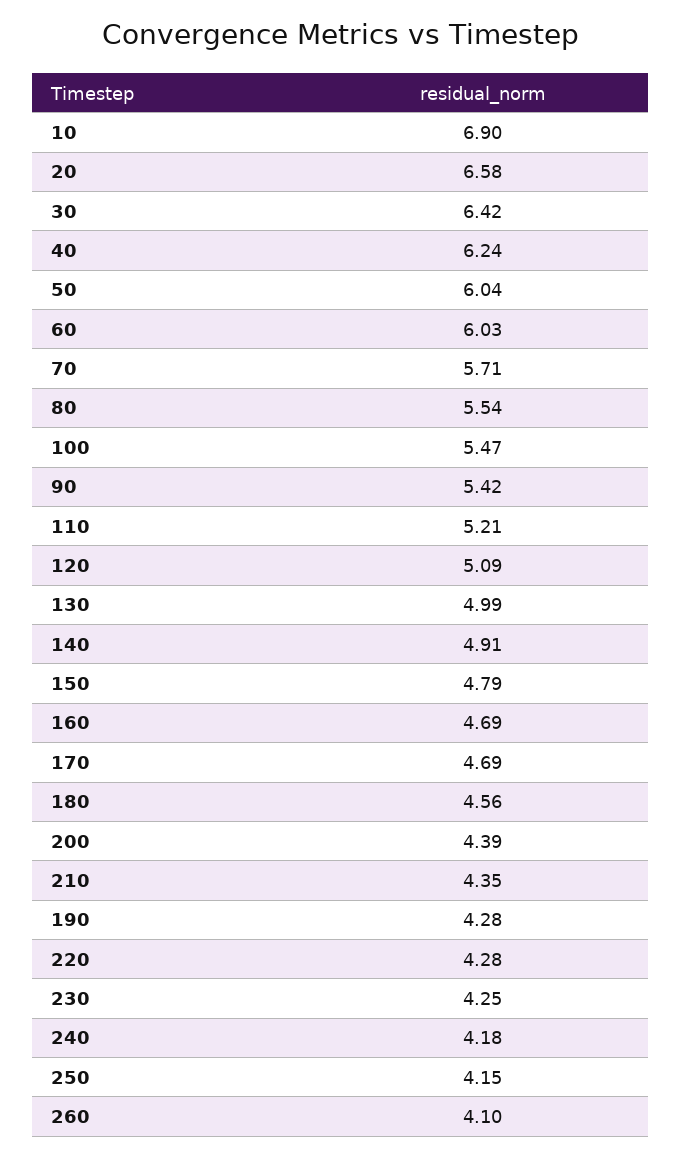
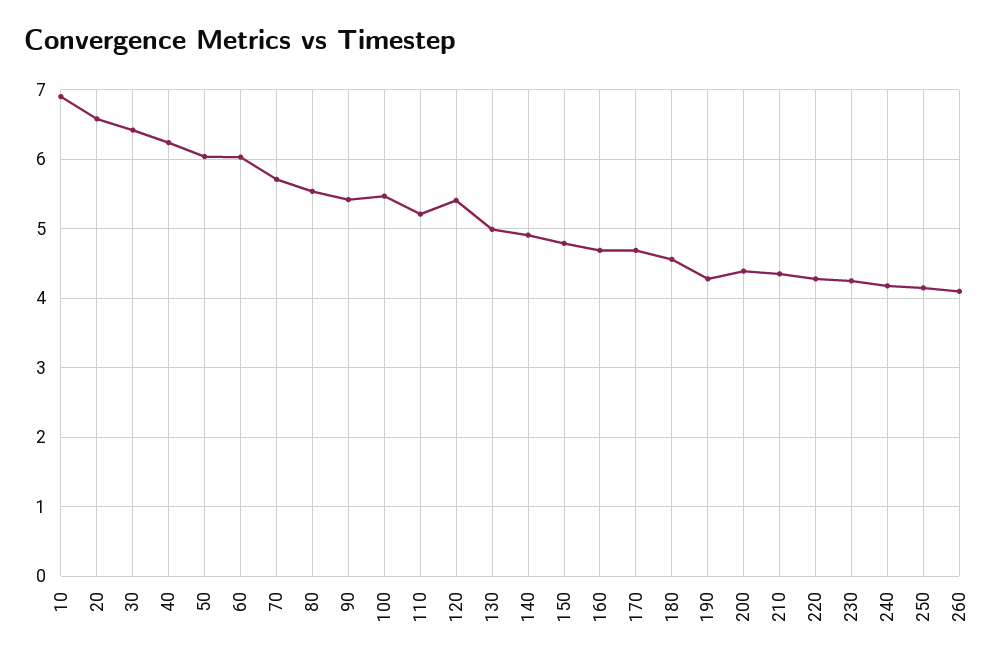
  {
    "10": 6.9,
    "20": 6.58,
    "30": 6.42,
    "40": 6.24,
    "50": 6.04,
    "60": 6.03,
    "70": 5.71,
    "80": 5.54,
    "100": 5.47,
    "90": 5.42,
    "110": 5.21,
-   "120": 5.09,
+   "120": 5.4,
    "130": 4.99,
    "140": 4.91,
    "150": 4.79,
    "160": 4.69,
    "170": 4.69,
    "180": 4.56,
    "200": 4.39,
    "210": 4.35,
    "190": 4.28,
    "220": 4.28,
    "230": 4.25,
    "240": 4.18,
    "250": 4.15,
    "260": 4.1
  }

